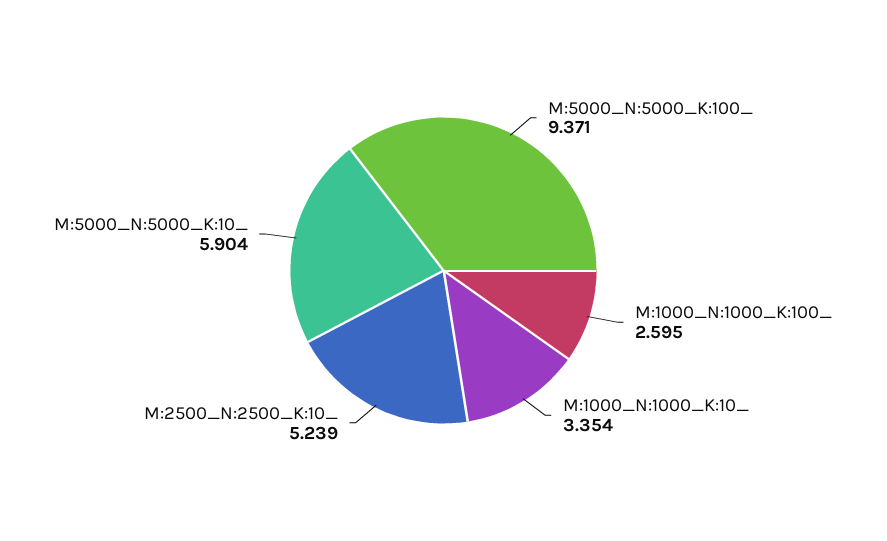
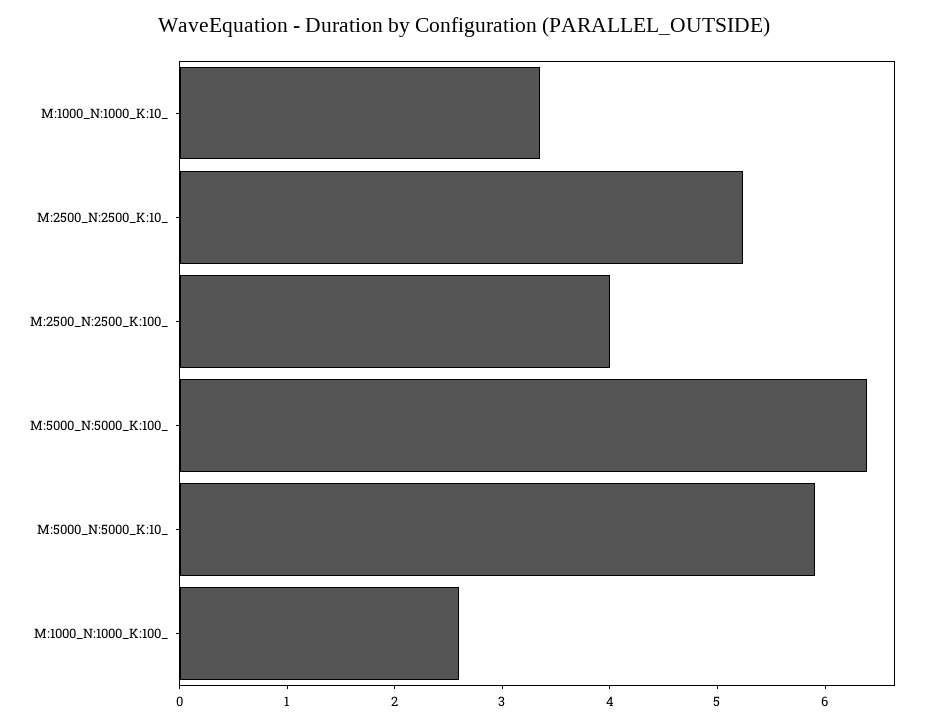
  {
-   "M:5000_N:5000_K:100_": 9.371,
+   "M:5000_N:5000_K:100_": 6.4,
    "M:1000_N:1000_K:100_": 2.595,
    "M:1000_N:1000_K:10_": 3.354,
    "M:2500_N:2500_K:10_": 5.239,
-   "M:5000_N:5000_K:10_": 5.904
+   "M:5000_N:5000_K:10_": 5.904,
+   "M:2500_N:2500_K:100_": 4
  }

